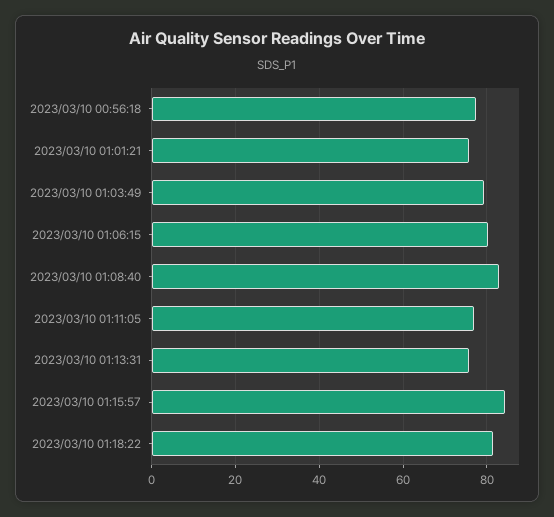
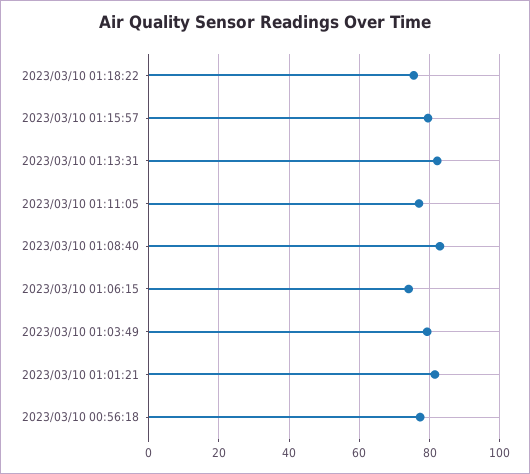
  {
    "2023/03/10 00:56:18": 78,
-   "2023/03/10 01:01:21": 76,
+   "2023/03/10 01:01:21": 82,
    "2023/03/10 01:03:49": 80,
-   "2023/03/10 01:06:15": 80,
+   "2023/03/10 01:06:15": 74,
    "2023/03/10 01:08:40": 82,
    "2023/03/10 01:11:05": 76,
-   "2023/03/10 01:13:31": 76,
+   "2023/03/10 01:13:31": 82,
-   "2023/03/10 01:15:57": 84,
+   "2023/03/10 01:15:57": 80,
-   "2023/03/10 01:18:22": 82
+   "2023/03/10 01:18:22": 76
  }

